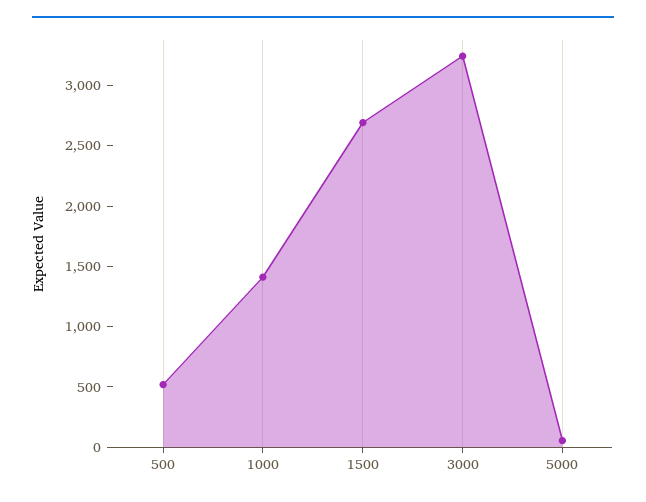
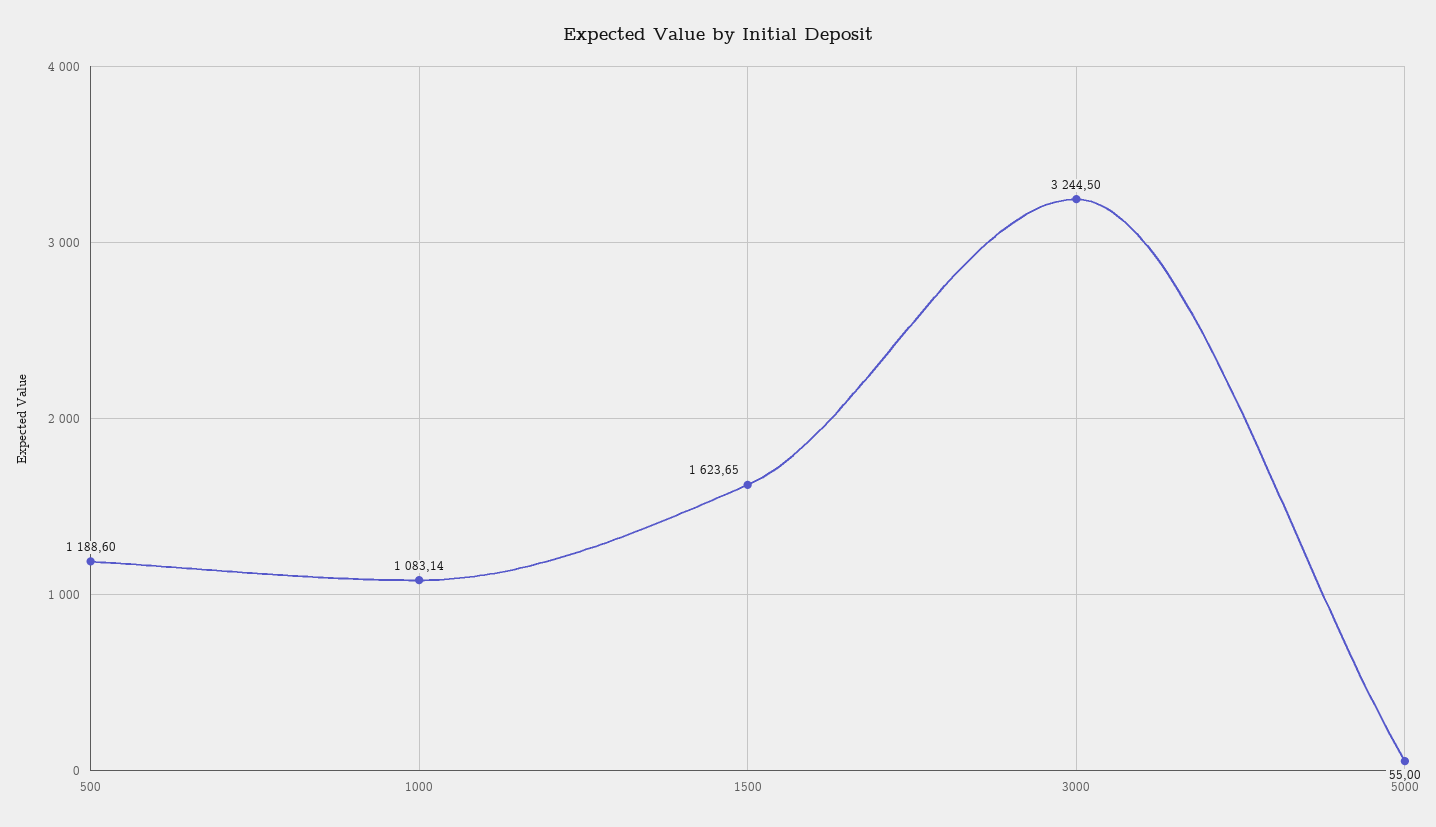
  {
-   "500": 500,
+   "500": 1188.6,
-   "1000": 1400,
+   "1000": 1083.14,
-   "1500": 2700,
+   "1500": 1623.65,
    "3000": 3244.5,
    "5000": 55
  }

